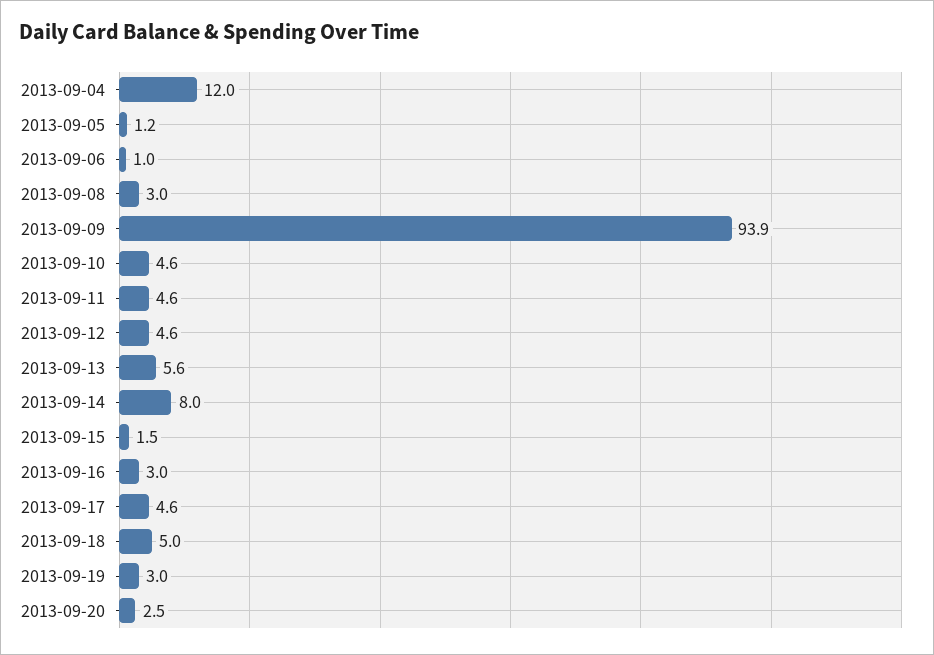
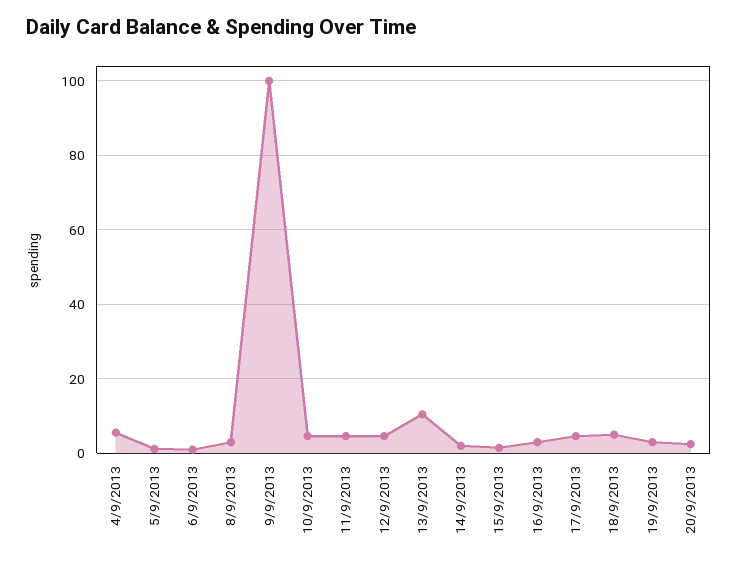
  {
-   "2013-09-04": 12,
+   "2013-09-04": 6,
    "2013-09-05": 1.2,
    "2013-09-06": 1,
    "2013-09-08": 3,
-   "2013-09-09": 93.9,
+   "2013-09-09": 100,
    "2013-09-10": 4.6,
    "2013-09-11": 4.6,
    "2013-09-12": 4.6,
-   "2013-09-13": 5.6,
+   "2013-09-13": 10,
-   "2013-09-14": 8,
+   "2013-09-14": 2,
    "2013-09-15": 1.5,
    "2013-09-16": 3,
    "2013-09-17": 4.6,
    "2013-09-18": 5,
    "2013-09-19": 3,
    "2013-09-20": 2.5
  }

